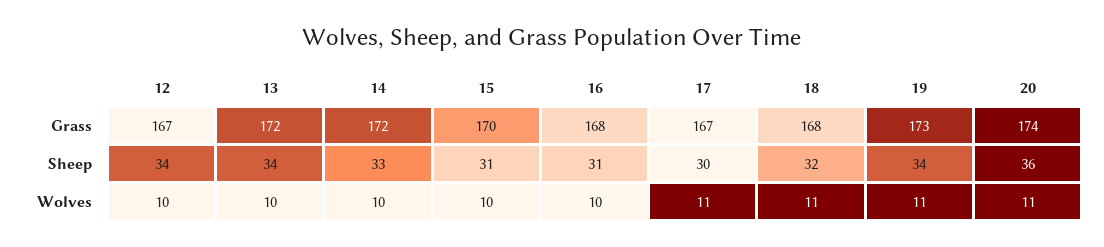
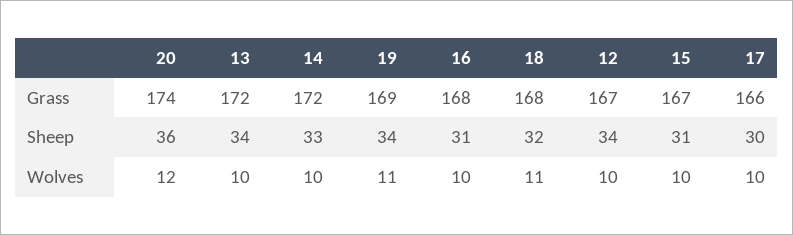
  {
    "12": {
      "Grass": 167,
      "Sheep": 34,
      "Wolves": 10
    },
    "13": {
      "Grass": 172,
      "Sheep": 34,
      "Wolves": 10
    },
    "14": {
      "Grass": 172,
      "Sheep": 33,
      "Wolves": 10
    },
    "15": {
-     "Grass": 170,
+     "Grass": 167,
      "Sheep": 31,
      "Wolves": 10
    },
    "16": {
      "Grass": 168,
      "Sheep": 31,
      "Wolves": 10
    },
    "17": {
-     "Grass": 167,
+     "Grass": 166,
      "Sheep": 30,
-     "Wolves": 11
+     "Wolves": 10
    },
    "18": {
      "Grass": 168,
      "Sheep": 32,
      "Wolves": 11
    },
    "19": {
-     "Grass": 173,
+     "Grass": 169,
      "Sheep": 34,
      "Wolves": 11
    },
    "20": {
      "Grass": 174,
      "Sheep": 36,
-     "Wolves": 11
+     "Wolves": 12
    }
  }

